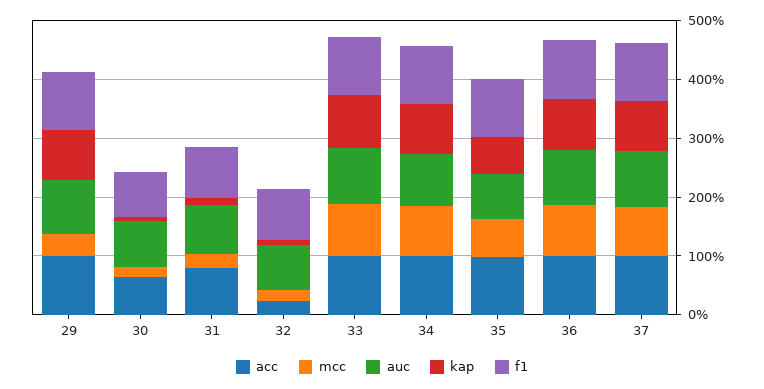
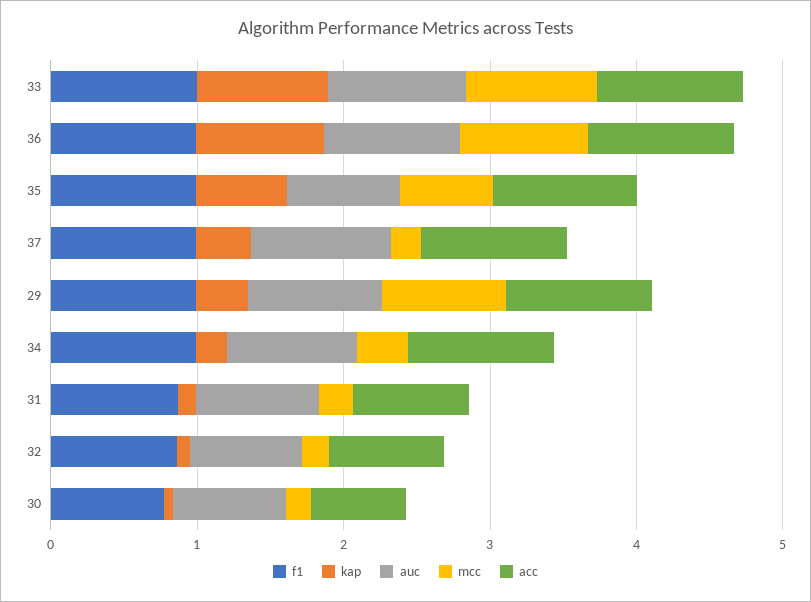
  {
    "acc": {
      "29": 1,
      "30": 0.6,
      "31": 0.8,
-     "32": 0.2,
+     "32": 0.8,
      "33": 1,
      "34": 1,
      "35": 1,
      "36": 1,
      "37": 1
    },
    "mcc": {
-     "29": 0.4,
+     "29": 0.8,
      "30": 0.2,
      "31": 0.2,
      "32": 0.2,
      "33": 0.8,
-     "34": 0.8,
+     "34": 0.4,
      "35": 0.6,
      "36": 0.8,
-     "37": 0.8
+     "37": 0.2
    },
    "auc": {
      "29": 1,
      "30": 0.8,
      "31": 0.8,
      "32": 0.8,
      "33": 1,
      "34": 0.8,
      "35": 0.8,
      "36": 1,
      "37": 1
    },
    "kap": {
-     "29": 0.8,
+     "29": 0.4,
      "30": 0,
      "31": 0.2,
      "32": 0,
      "33": 0.8,
-     "34": 0.8,
+     "34": 0.2,
      "35": 0.6,
      "36": 0.8,
-     "37": 0.8
+     "37": 0.4
    },
    "f1": {
      "29": 1,
      "30": 0.8,
      "31": 0.8,
      "32": 0.8,
      "33": 1,
      "34": 1,
      "35": 1,
      "36": 1,
      "37": 1
    }
  }

